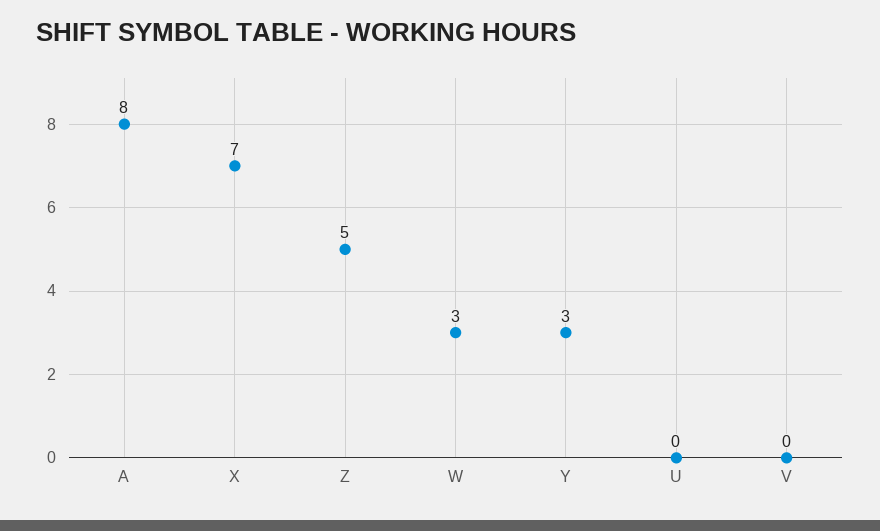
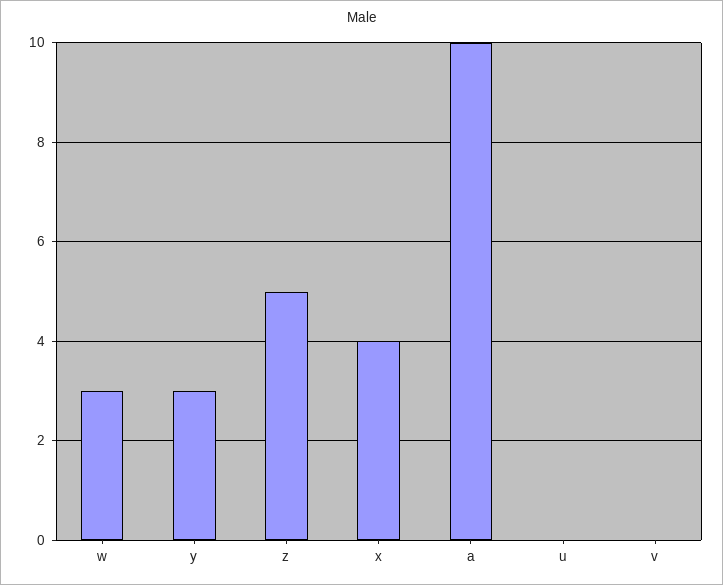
  {
-   "A": 8,
+   "A": 10,
-   "X": 7,
+   "X": 4,
    "Z": 5,
    "W": 3,
    "Y": 3,
    "U": 0,
    "V": 0
  }

